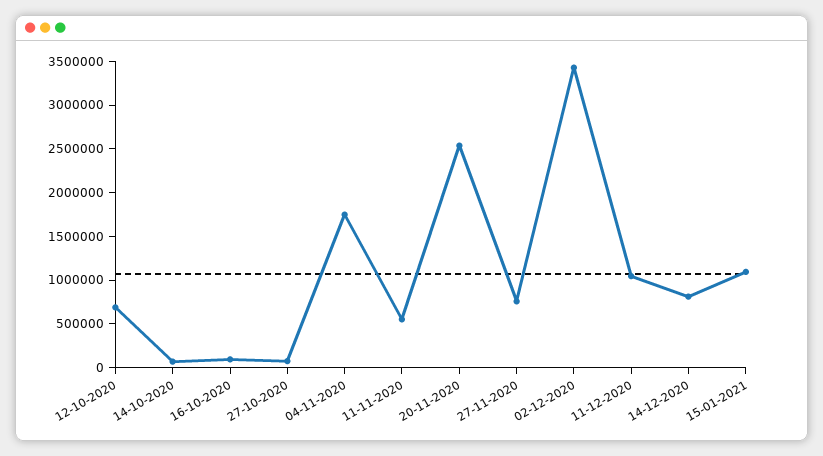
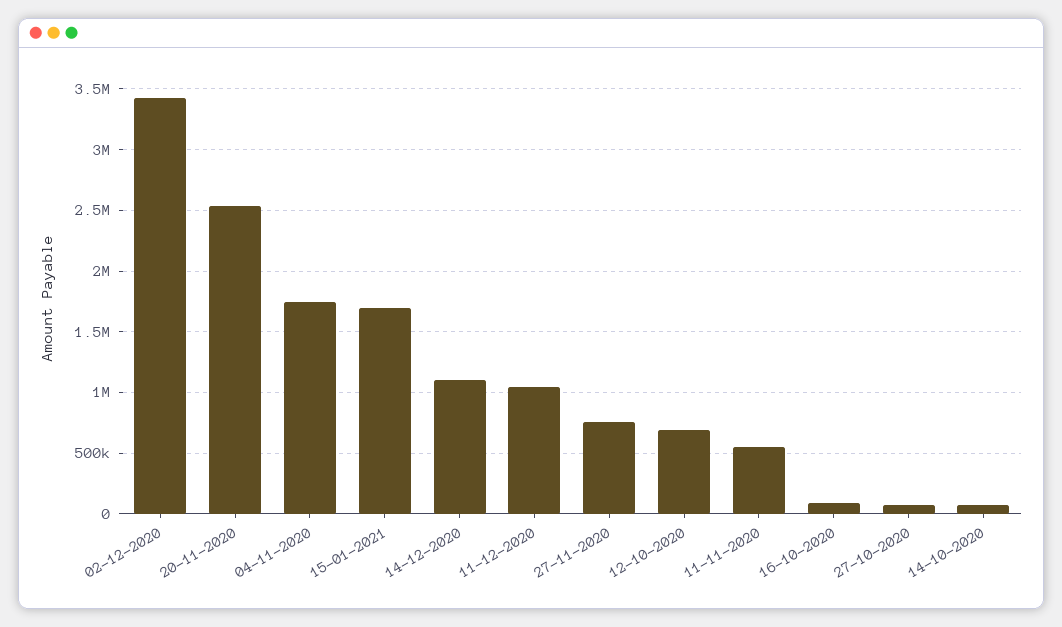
  {
    "12-10-2020": 700000,
    "14-10-2020": 50000,
    "16-10-2020": 100000,
    "27-10-2020": 50000,
    "04-11-2020": 1750000,
    "11-11-2020": 550000,
    "20-11-2020": 2550000,
    "27-11-2020": 750000,
    "02-12-2020": 3450000,
    "11-12-2020": 1050000,
-   "14-12-2020": 800000,
+   "14-12-2020": 1100000,
-   "15-01-2021": 1100000
+   "15-01-2021": 1700000
  }

